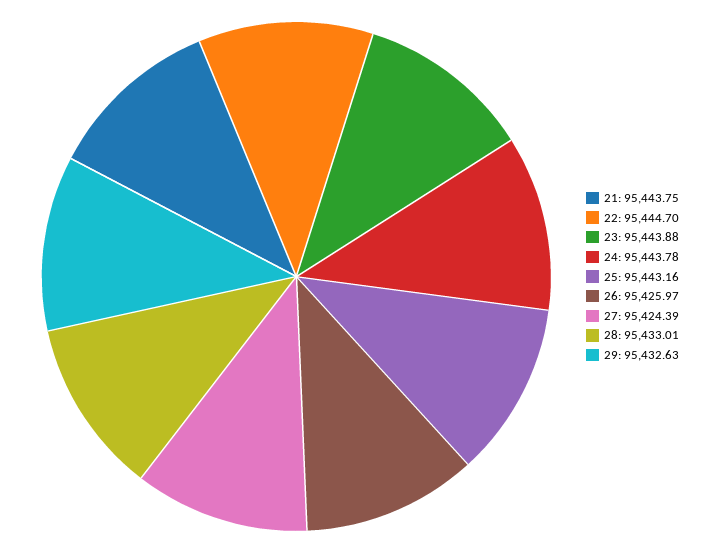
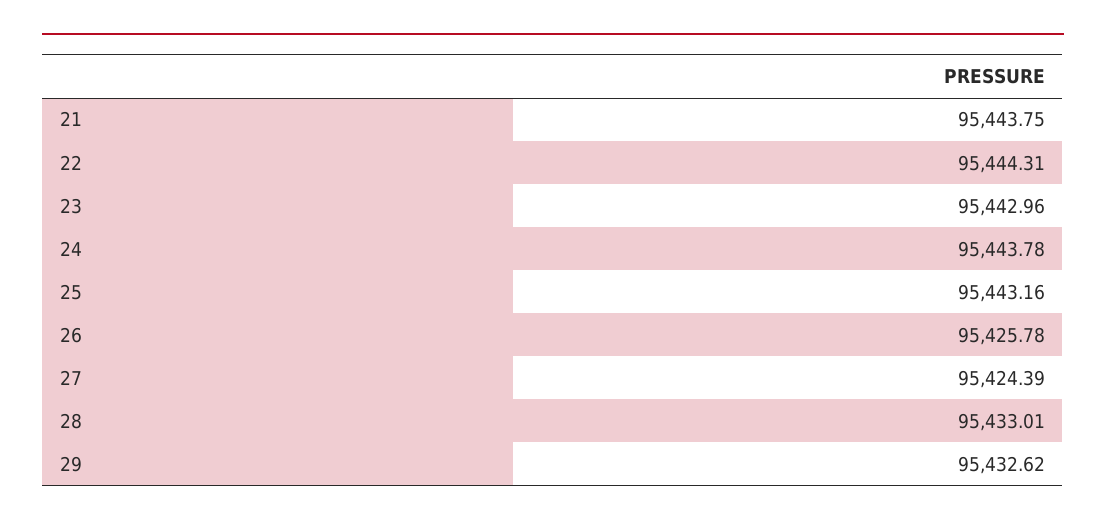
  {
    "21": 95443.75,
-   "22": 95444.7,
+   "22": 95444.31,
-   "23": 95443.88,
+   "23": 95442.96,
    "24": 95443.78,
    "25": 95443.16,
-   "26": 95425.97,
+   "26": 95425.78,
    "27": 95424.39,
    "28": 95433.01,
-   "29": 95432.63
+   "29": 95432.62
  }

